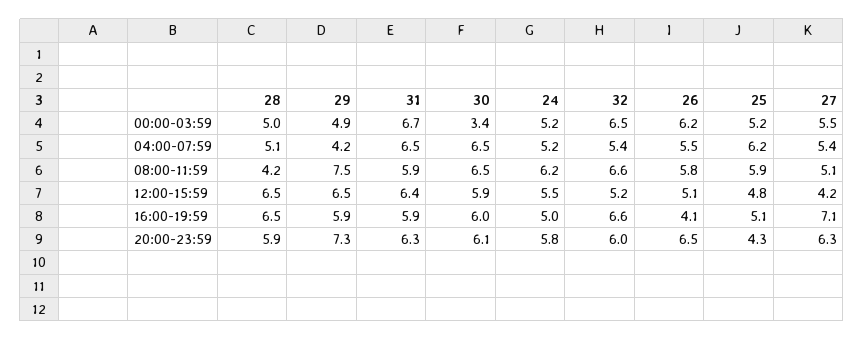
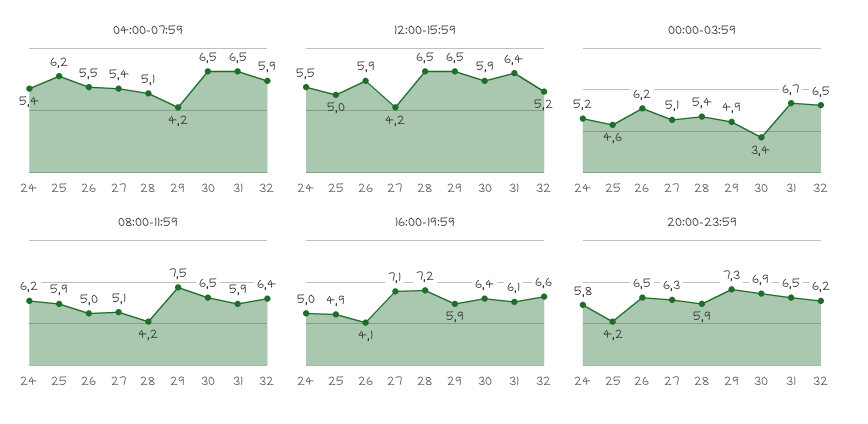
  {
    "00:00-03:59": {
-     "28": 5,
+     "28": 5.4,
      "29": 4.9,
      "31": 6.7,
      "30": 3.4,
      "24": 5.2,
      "32": 6.5,
      "26": 6.2,
-     "25": 5.2,
+     "25": 4.6,
-     "27": 5.5
+     "27": 5.1
    },
    "04:00-07:59": {
      "28": 5.1,
      "29": 4.2,
      "31": 6.5,
      "30": 6.5,
-     "24": 5.2,
+     "24": 5.4,
-     "32": 5.4,
+     "32": 5.9,
      "26": 5.5,
      "25": 6.2,
      "27": 5.4
    },
    "08:00-11:59": {
      "28": 4.2,
      "29": 7.5,
      "31": 5.9,
      "30": 6.5,
      "24": 6.2,
-     "32": 6.6,
+     "32": 6.4,
-     "26": 5.8,
+     "26": 5,
      "25": 5.9,
      "27": 5.1
    },
    "12:00-15:59": {
      "28": 6.5,
      "29": 6.5,
      "31": 6.4,
      "30": 5.9,
      "24": 5.5,
      "32": 5.2,
-     "26": 5.1,
+     "26": 5.9,
-     "25": 4.8,
+     "25": 5,
      "27": 4.2
    },
    "16:00-19:59": {
-     "28": 6.5,
+     "28": 7.2,
      "29": 5.9,
-     "31": 5.9,
+     "31": 6.1,
-     "30": 6,
+     "30": 6.4,
      "24": 5,
      "32": 6.6,
      "26": 4.1,
-     "25": 5.1,
+     "25": 4.9,
      "27": 7.1
    },
    "20:00-23:59": {
      "28": 5.9,
      "29": 7.3,
-     "31": 6.3,
+     "31": 6.5,
-     "30": 6.1,
+     "30": 6.9,
      "24": 5.8,
-     "32": 6,
+     "32": 6.2,
      "26": 6.5,
-     "25": 4.3,
+     "25": 4.2,
      "27": 6.3
    }
  }

